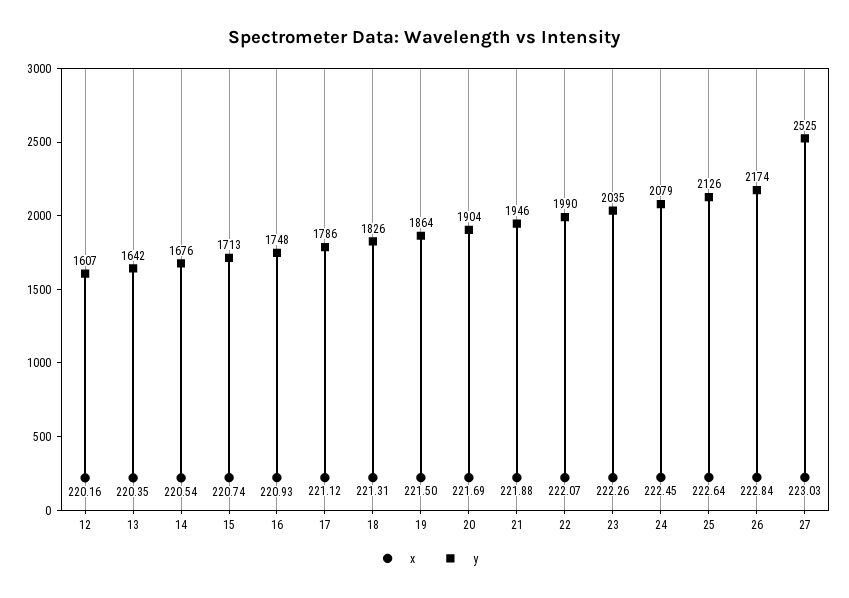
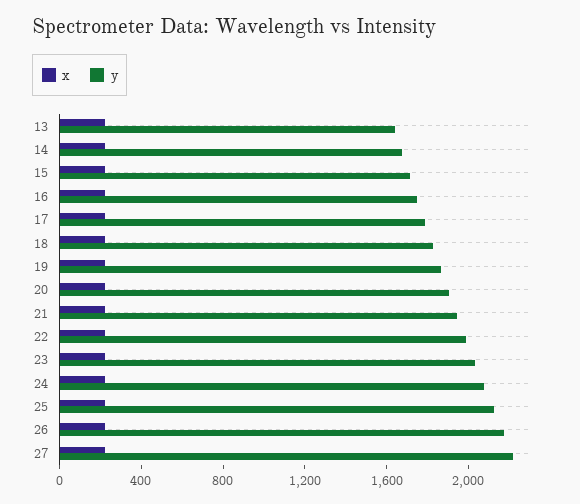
  {
    "x": {
-     "12": 220.16,
      "13": 220.35,
      "14": 220.54,
      "15": 220.74,
      "16": 220.93,
      "17": 221.12,
      "18": 221.31,
      "19": 221.5,
      "20": 221.69,
      "21": 221.88,
      "22": 222.07,
      "23": 222.26,
      "24": 222.45,
      "25": 222.64,
      "26": 222.84,
      "27": 223.03
    },
    "y": {
-     "12": 1607,
      "13": 1642,
      "14": 1676,
      "15": 1713,
      "16": 1748,
      "17": 1786,
      "18": 1826,
      "19": 1864,
      "20": 1904,
      "21": 1946,
      "22": 1990,
      "23": 2035,
      "24": 2079,
      "25": 2126,
      "26": 2174,
-     "27": 2525
+     "27": 2200
    }
  }

